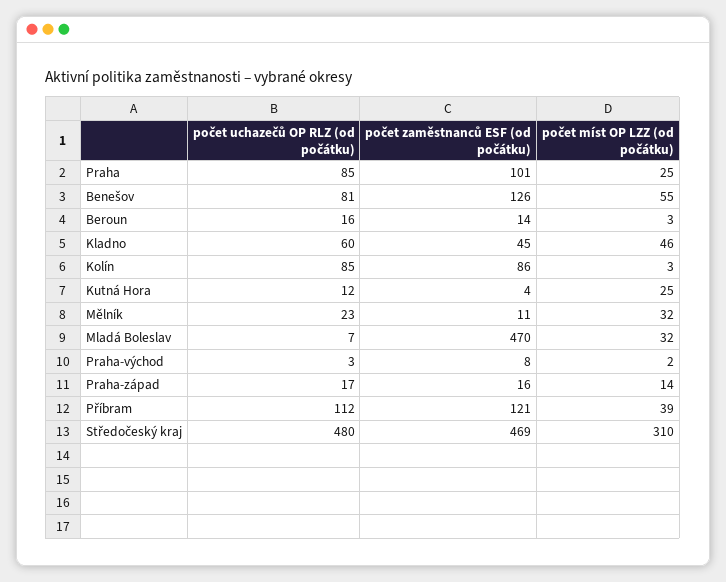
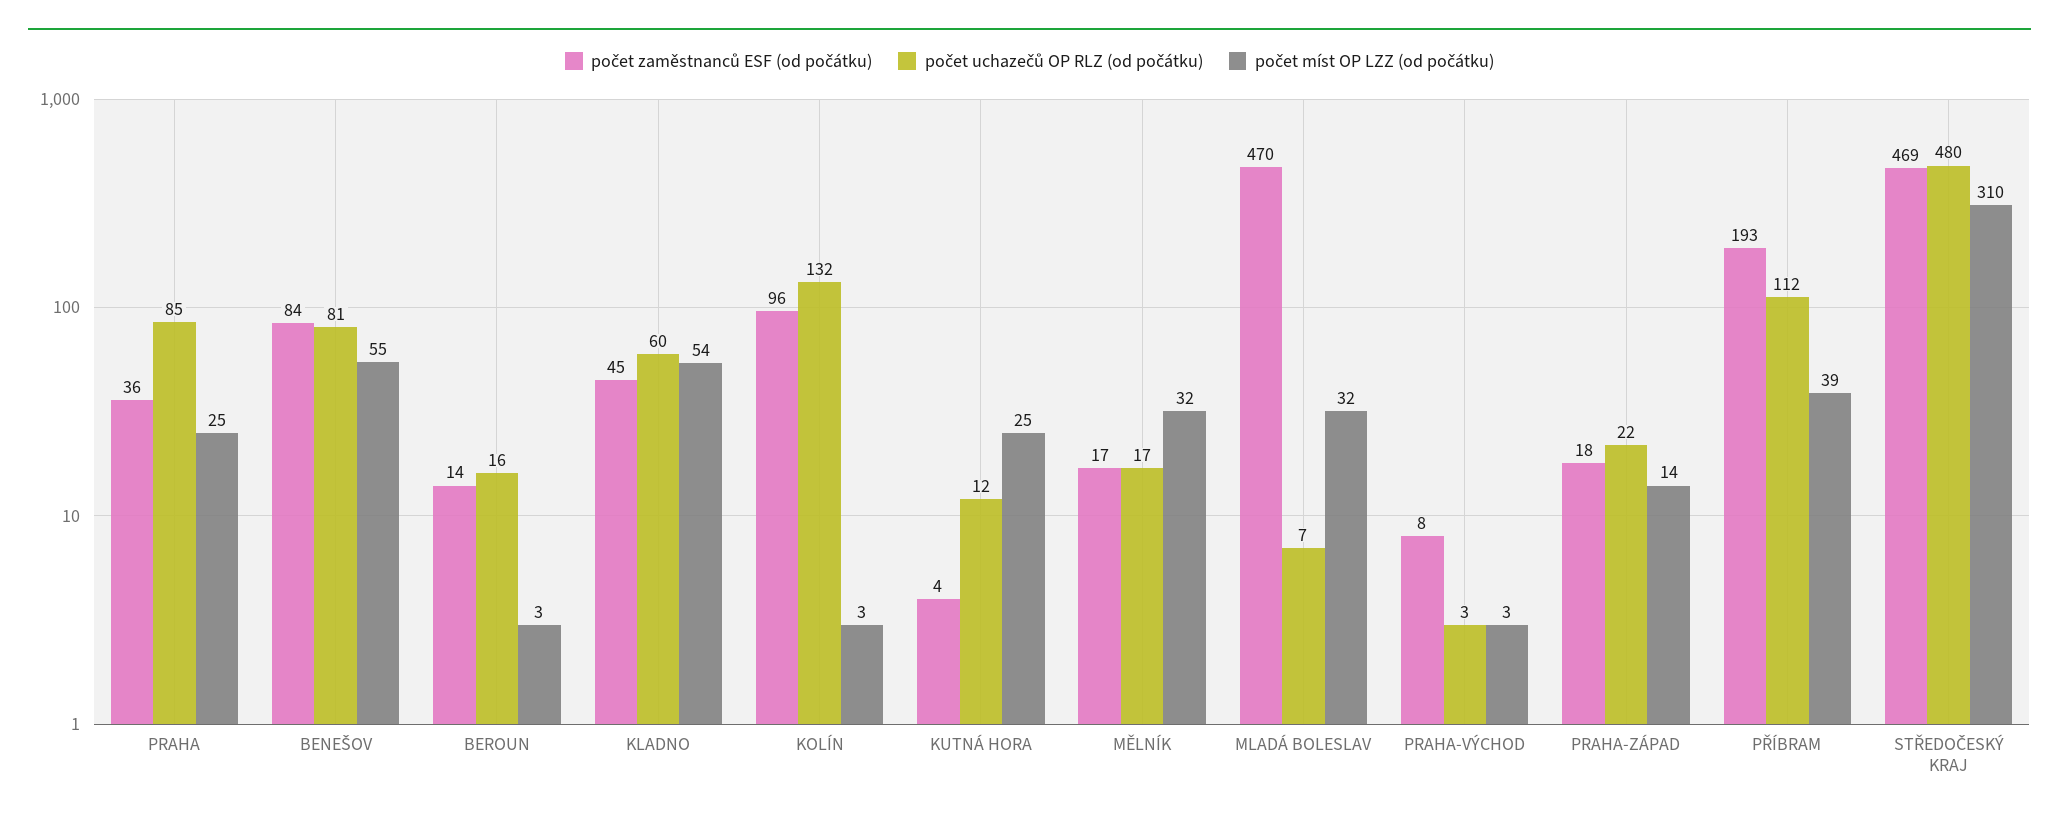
  {
    "počet uchazečů OP RLZ (od počátku)": {
      "Praha": 85,
      "Benešov": 81,
      "Beroun": 16,
      "Kladno": 60,
-     "Kolín": 85,
+     "Kolín": 132,
      "Kutná Hora": 12,
-     "Mělník": 23,
+     "Mělník": 17,
      "Mladá Boleslav": 7,
      "Praha-východ": 3,
-     "Praha-západ": 17,
+     "Praha-západ": 22,
      "Příbram": 112,
      "Středočeský kraj": 480
    },
    "počet zaměstnanců ESF (od počátku)": {
-     "Praha": 101,
+     "Praha": 36,
-     "Benešov": 126,
+     "Benešov": 84,
      "Beroun": 14,
      "Kladno": 45,
-     "Kolín": 86,
+     "Kolín": 96,
      "Kutná Hora": 4,
-     "Mělník": 11,
+     "Mělník": 17,
      "Mladá Boleslav": 470,
      "Praha-východ": 8,
-     "Praha-západ": 16,
+     "Praha-západ": 18,
-     "Příbram": 121,
+     "Příbram": 193,
      "Středočeský kraj": 469
    },
    "počet míst OP LZZ (od počátku)": {
      "Praha": 25,
      "Benešov": 55,
      "Beroun": 3,
-     "Kladno": 46,
+     "Kladno": 54,
      "Kolín": 3,
      "Kutná Hora": 25,
      "Mělník": 32,
      "Mladá Boleslav": 32,
-     "Praha-východ": 2,
+     "Praha-východ": 3,
      "Praha-západ": 14,
      "Příbram": 39,
      "Středočeský kraj": 310
    }
  }

